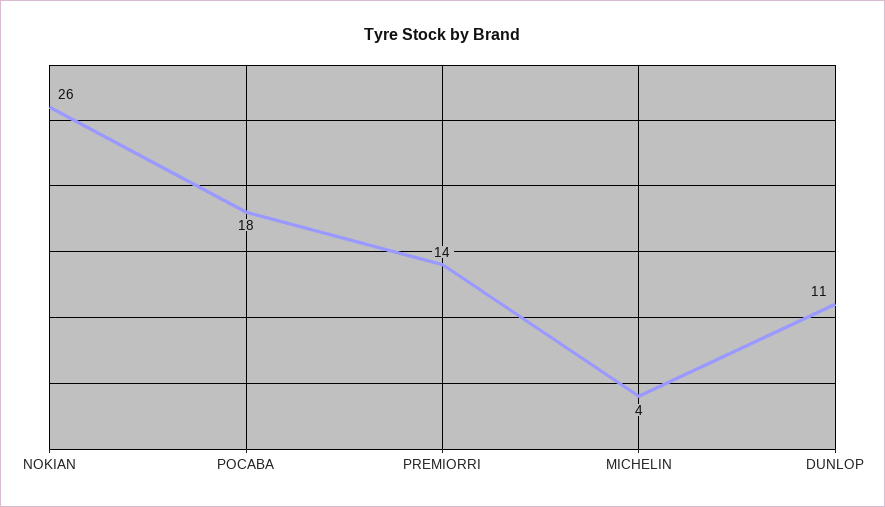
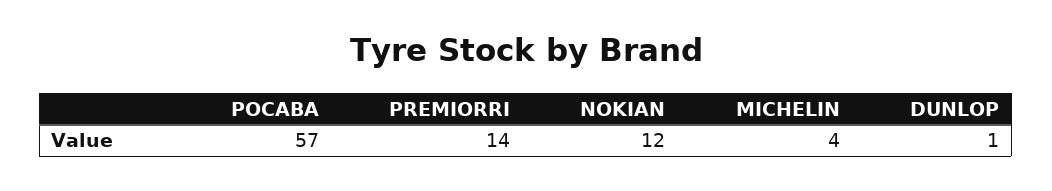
  {
-   "NOKIAN": 26,
+   "NOKIAN": 12,
-   "РОСАВА": 18,
+   "РОСАВА": 57,
    "PREMIORRI": 14,
    "MICHELIN": 4,
-   "DUNLOP": 11
+   "DUNLOP": 1
  }

